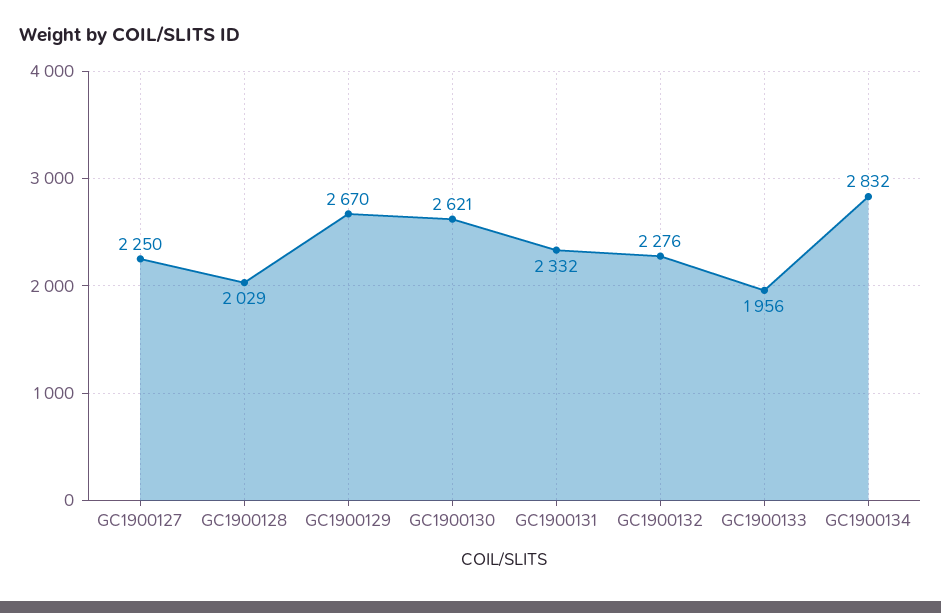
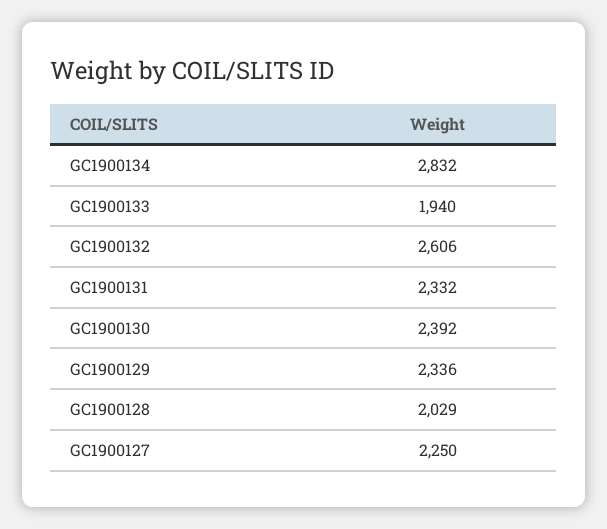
  {
    "GC1900127": 2250,
    "GC1900128": 2029,
-   "GC1900129": 2670,
+   "GC1900129": 2336,
-   "GC1900130": 2621,
+   "GC1900130": 2392,
    "GC1900131": 2332,
-   "GC1900132": 2276,
+   "GC1900132": 2606,
-   "GC1900133": 1956,
+   "GC1900133": 1940,
    "GC1900134": 2832
  }

